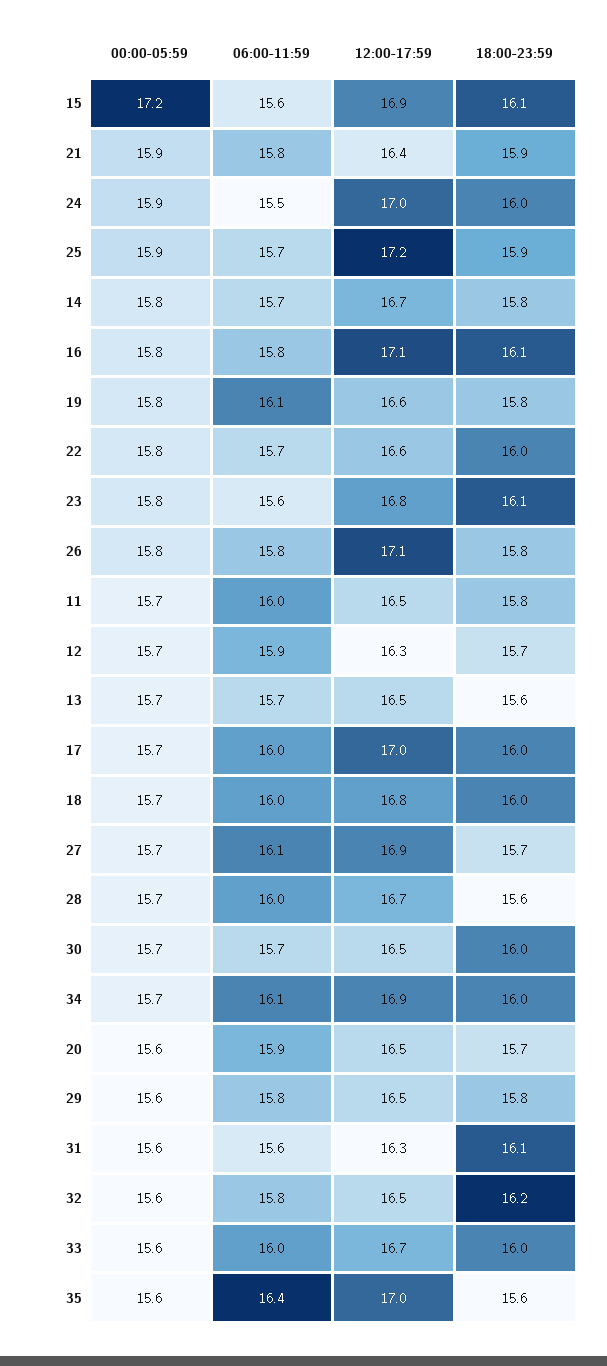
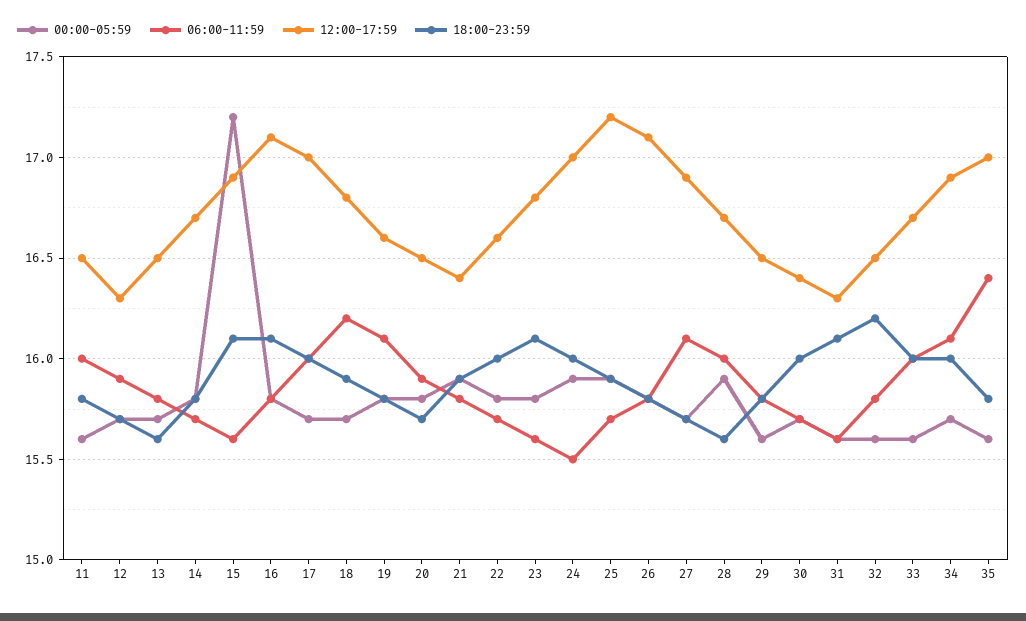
  {
    "00:00-05:59": {
      "15": 17.2,
      "21": 15.9,
      "24": 15.9,
      "25": 15.9,
      "14": 15.8,
      "16": 15.8,
      "19": 15.8,
      "22": 15.8,
      "23": 15.8,
      "26": 15.8,
-     "11": 15.7,
+     "11": 15.6,
      "12": 15.7,
      "13": 15.7,
      "17": 15.7,
      "18": 15.7,
      "27": 15.7,
-     "28": 15.7,
+     "28": 15.9,
      "30": 15.7,
      "34": 15.7,
-     "20": 15.6,
+     "20": 15.8,
      "29": 15.6,
      "31": 15.6,
      "32": 15.6,
      "33": 15.6,
      "35": 15.6
    },
    "06:00-11:59": {
      "15": 15.6,
      "21": 15.8,
      "24": 15.5,
      "25": 15.7,
      "14": 15.7,
      "16": 15.8,
      "19": 16.1,
      "22": 15.7,
      "23": 15.6,
      "26": 15.8,
      "11": 16,
      "12": 15.9,
-     "13": 15.7,
+     "13": 15.8,
      "17": 16,
-     "18": 16,
+     "18": 16.2,
      "27": 16.1,
      "28": 16,
      "30": 15.7,
      "34": 16.1,
      "20": 15.9,
      "29": 15.8,
      "31": 15.6,
      "32": 15.8,
      "33": 16,
      "35": 16.4
    },
    "12:00-17:59": {
      "15": 16.9,
      "21": 16.4,
      "24": 17,
      "25": 17.2,
      "14": 16.7,
      "16": 17.1,
      "19": 16.6,
      "22": 16.6,
      "23": 16.8,
      "26": 17.1,
      "11": 16.5,
      "12": 16.3,
      "13": 16.5,
      "17": 17,
      "18": 16.8,
      "27": 16.9,
      "28": 16.7,
-     "30": 16.5,
+     "30": 16.4,
      "34": 16.9,
      "20": 16.5,
      "29": 16.5,
      "31": 16.3,
      "32": 16.5,
      "33": 16.7,
      "35": 17
    },
    "18:00-23:59": {
      "15": 16.1,
      "21": 15.9,
      "24": 16,
      "25": 15.9,
      "14": 15.8,
      "16": 16.1,
      "19": 15.8,
      "22": 16,
      "23": 16.1,
      "26": 15.8,
      "11": 15.8,
      "12": 15.7,
      "13": 15.6,
      "17": 16,
-     "18": 16,
+     "18": 15.9,
      "27": 15.7,
      "28": 15.6,
      "30": 16,
      "34": 16,
      "20": 15.7,
      "29": 15.8,
      "31": 16.1,
      "32": 16.2,
      "33": 16,
-     "35": 15.6
+     "35": 15.8
    }
  }

